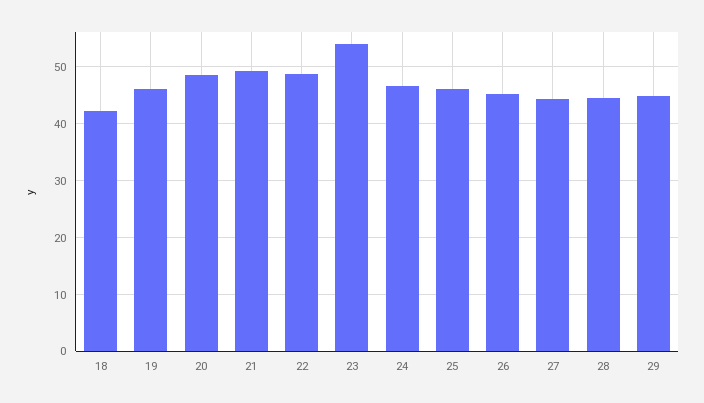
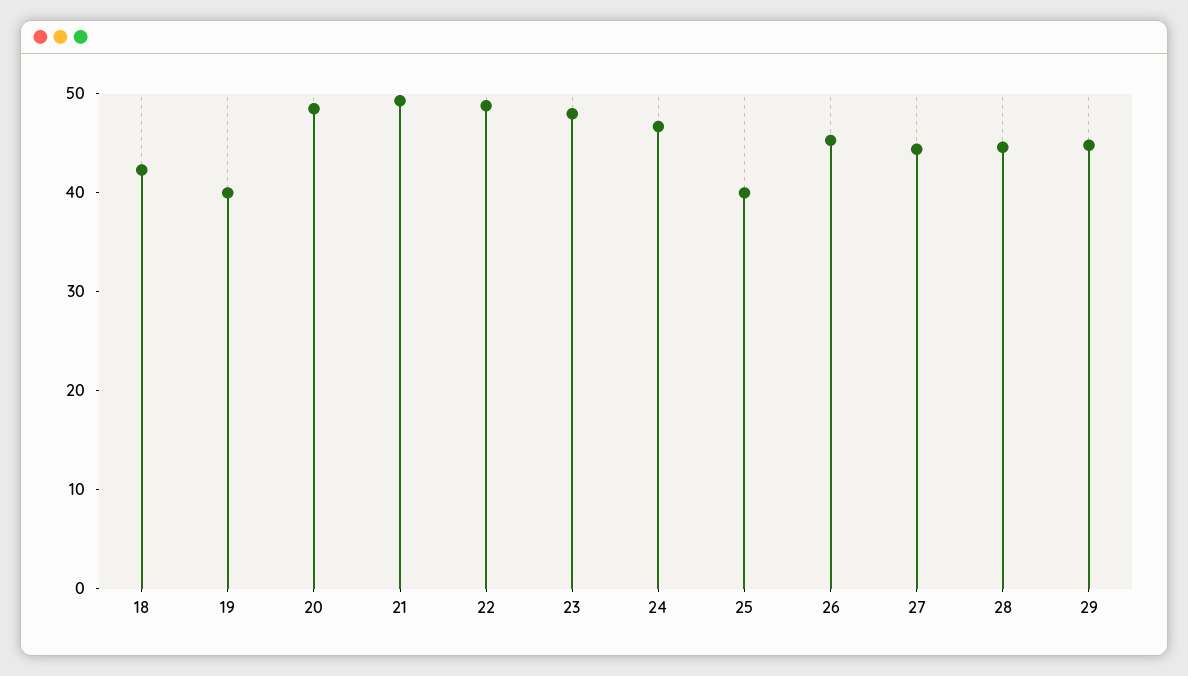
  {
    "18": 42,
-   "19": 46,
+   "19": 40,
    "20": 48,
    "21": 50,
    "22": 48,
-   "23": 54,
+   "23": 48,
    "24": 46,
-   "25": 46,
+   "25": 40,
    "26": 46,
    "27": 44,
    "28": 44,
    "29": 44
  }

